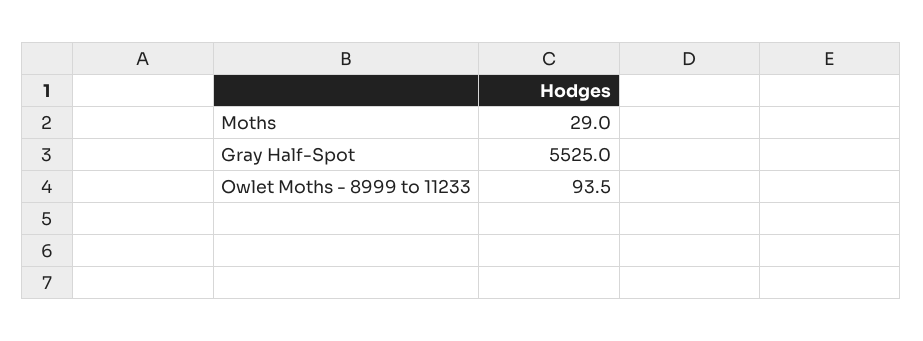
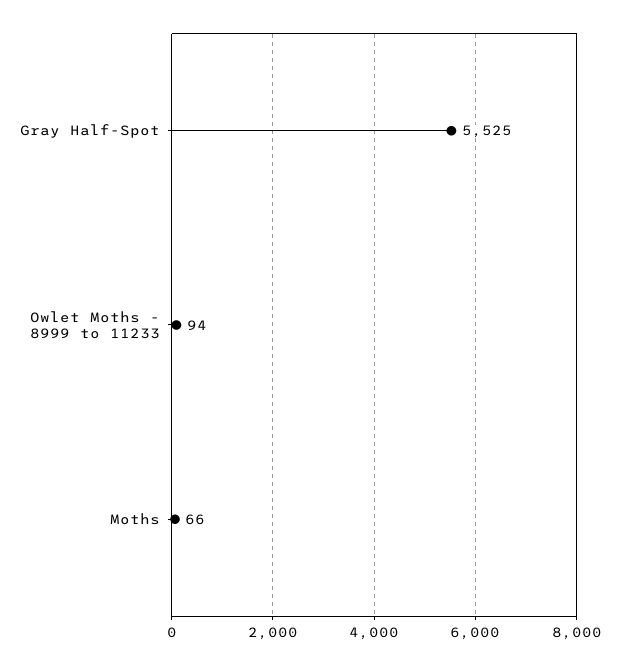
  {
-   "Moths": 29,
+   "Moths": 66,
    "Gray Half-Spot": 5525,
    "Owlet Moths - 8999 to 11233": 93.5
  }

